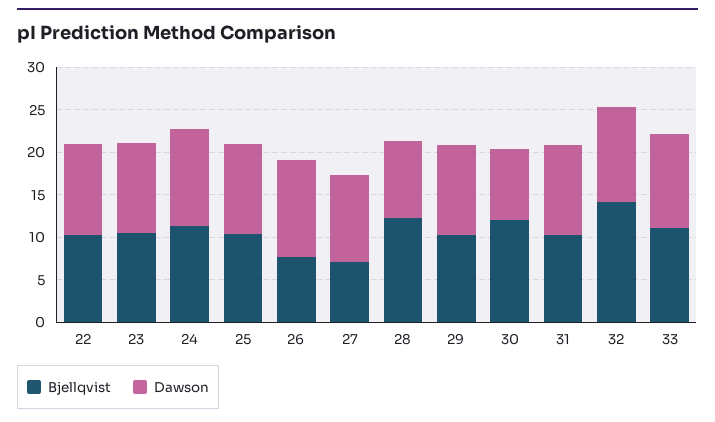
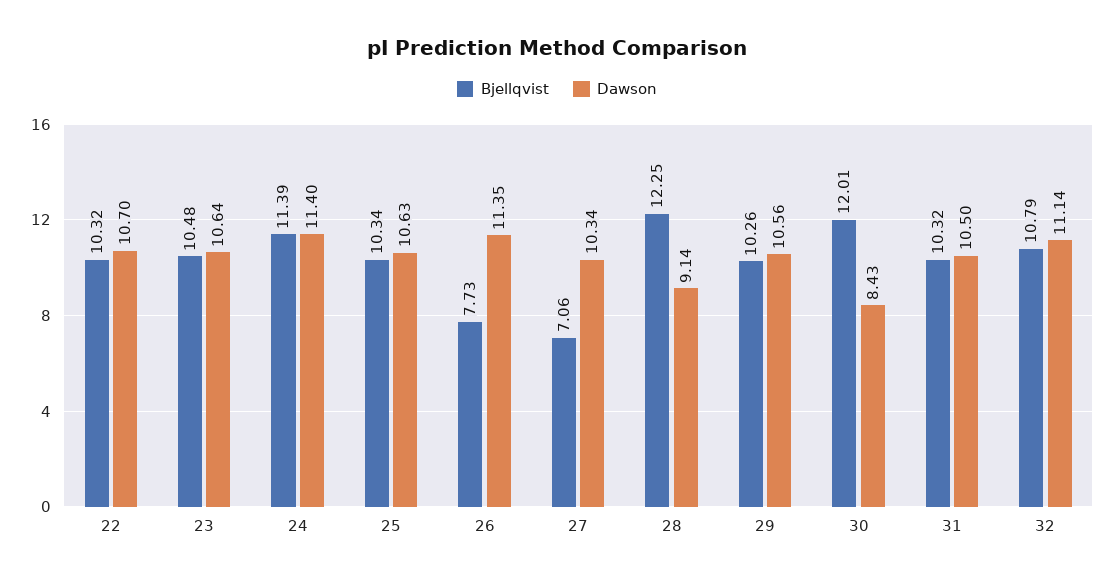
  {
    "Bjellqvist": {
      "22": 10.32,
      "23": 10.48,
      "24": 11.39,
      "25": 10.34,
      "26": 7.73,
      "27": 7.06,
      "28": 12.25,
      "29": 10.26,
      "30": 12.01,
      "31": 10.32,
-     "32": 14,
+     "32": 10.79
-     "33": 11
    },
    "Dawson": {
      "22": 10.7,
      "23": 10.64,
      "24": 11.4,
      "25": 10.63,
      "26": 11.35,
      "27": 10.34,
      "28": 9.14,
      "29": 10.56,
      "30": 8.43,
      "31": 10.5,
-     "32": 11.14,
+     "32": 11.14
-     "33": 11
    }
  }

